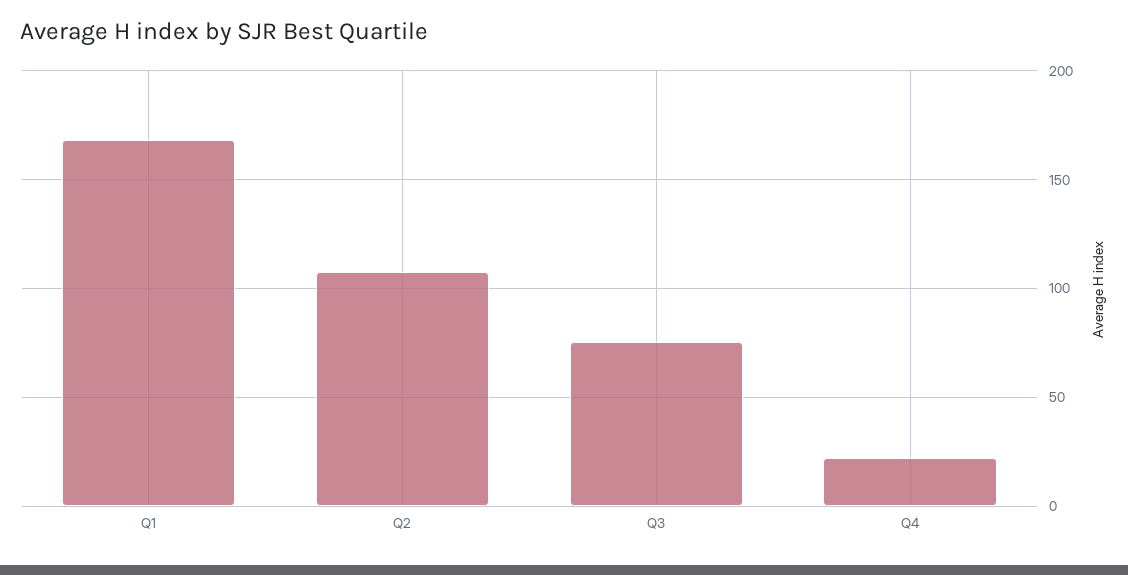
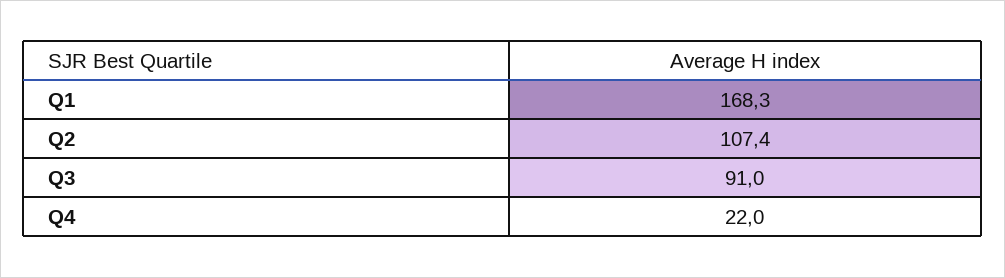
  {
    "Q1": 168.3,
    "Q2": 107.4,
-   "Q3": 75,
+   "Q3": 91,
    "Q4": 22
  }

